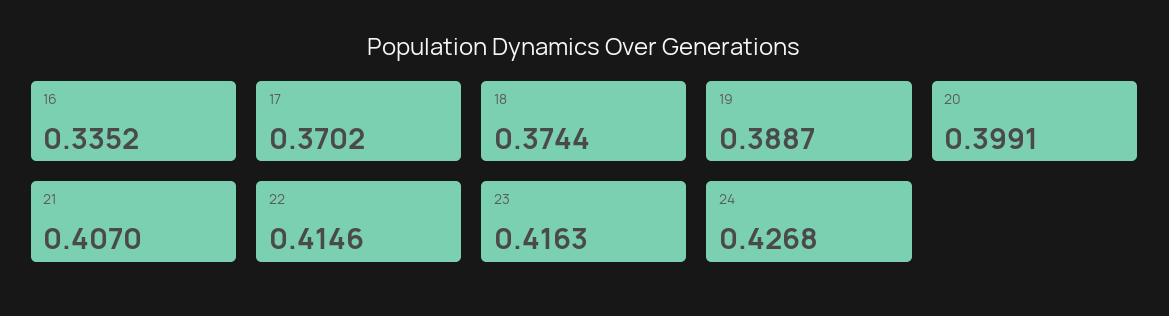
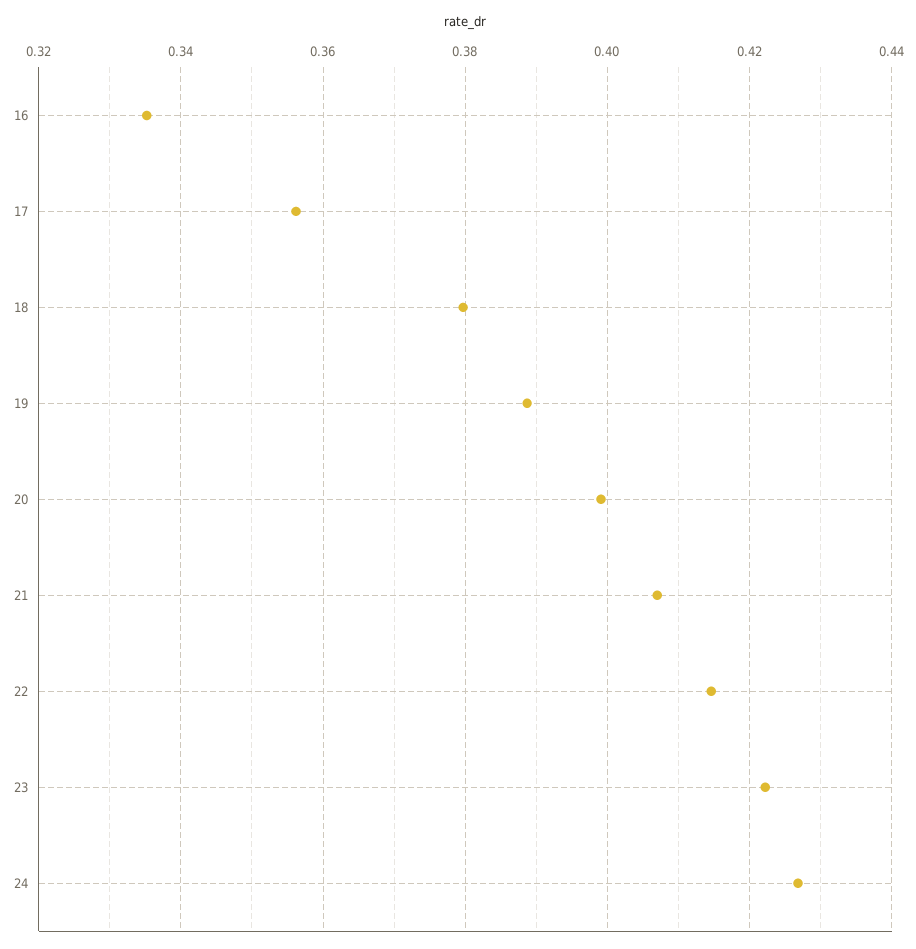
  {
    "16": 0.3352,
-   "17": 0.3702,
+   "17": 0.356,
-   "18": 0.3744,
+   "18": 0.38,
    "19": 0.3887,
    "20": 0.3991,
    "21": 0.407,
    "22": 0.4146,
-   "23": 0.4163,
+   "23": 0.422,
    "24": 0.4268
  }

